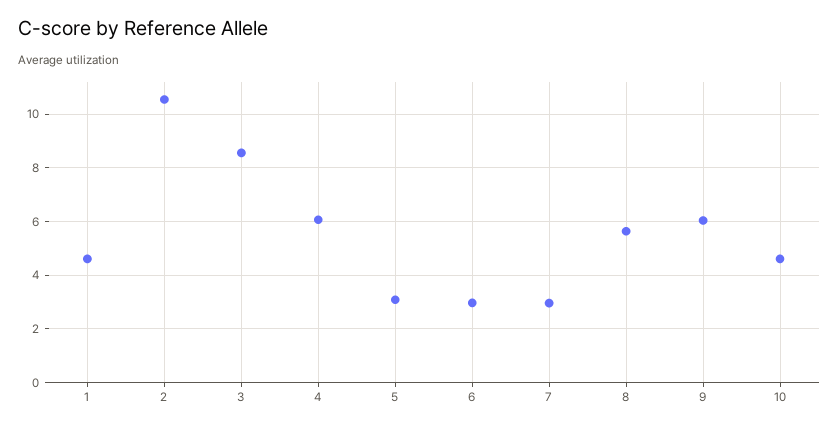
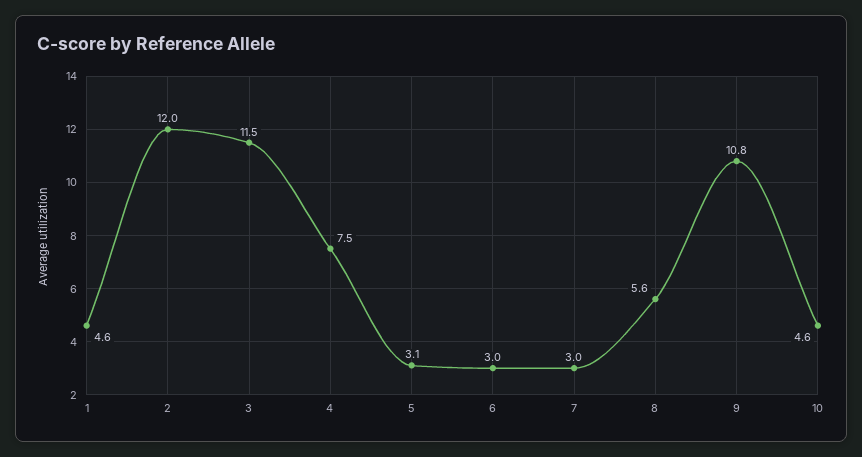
  {
    "1": 4.6,
-   "2": 10.5,
+   "2": 12,
-   "3": 8.5,
+   "3": 11.5,
-   "4": 6,
+   "4": 7.5,
    "5": 3.1,
    "6": 3,
    "7": 3,
    "8": 5.6,
-   "9": 6,
+   "9": 10.8,
    "10": 4.6
  }

